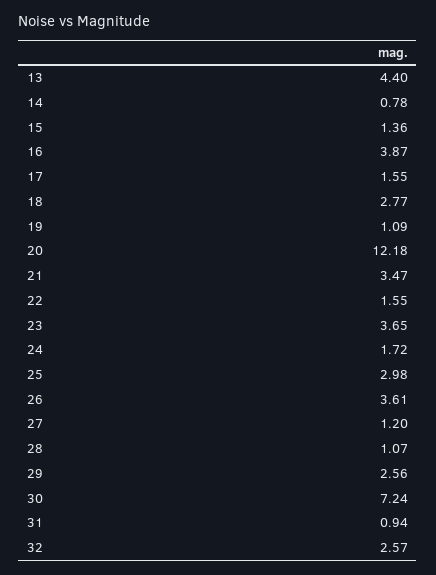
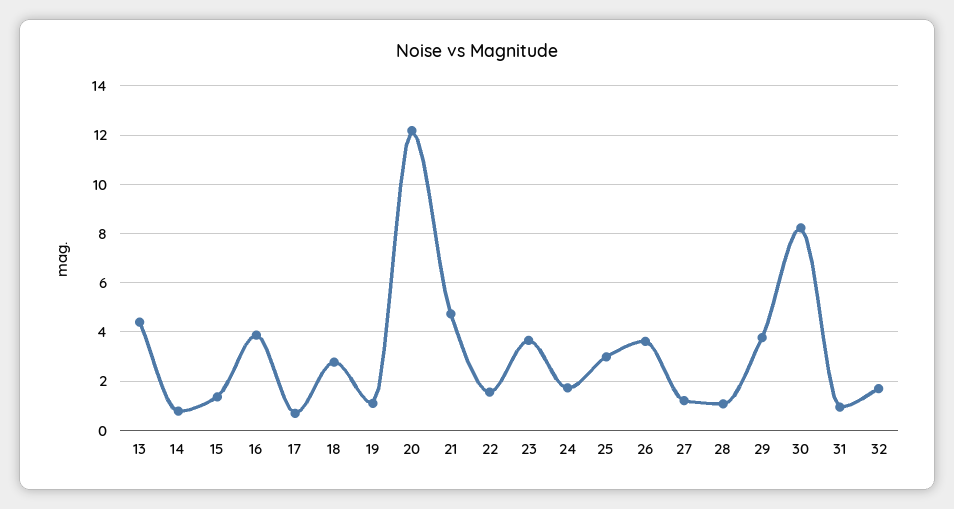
  {
    "13": 4.4,
    "14": 0.78,
    "15": 1.36,
    "16": 3.87,
-   "17": 1.55,
+   "17": 0.75,
    "18": 2.77,
    "19": 1.09,
    "20": 12.18,
-   "21": 3.47,
+   "21": 4.75,
    "22": 1.55,
    "23": 3.65,
    "24": 1.72,
    "25": 2.98,
    "26": 3.61,
    "27": 1.2,
    "28": 1.07,
-   "29": 2.56,
+   "29": 3.75,
-   "30": 7.24,
+   "30": 8.25,
    "31": 0.94,
-   "32": 2.57
+   "32": 1.75
  }

